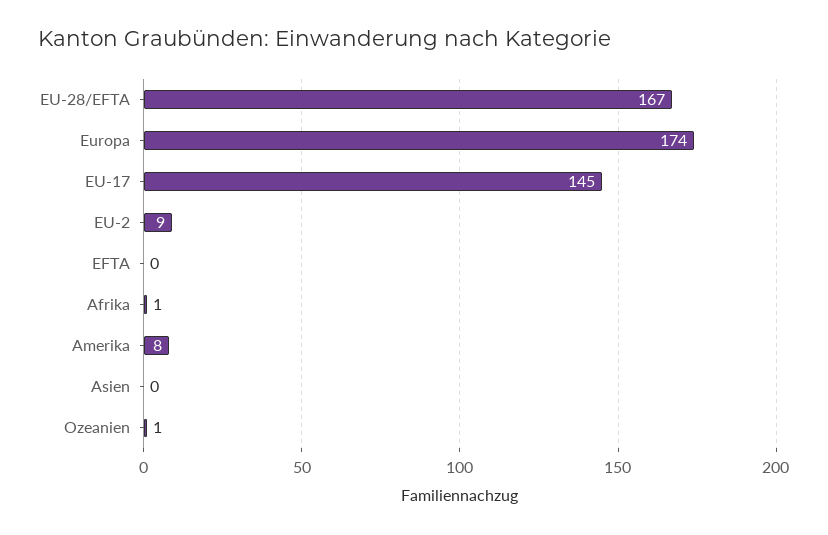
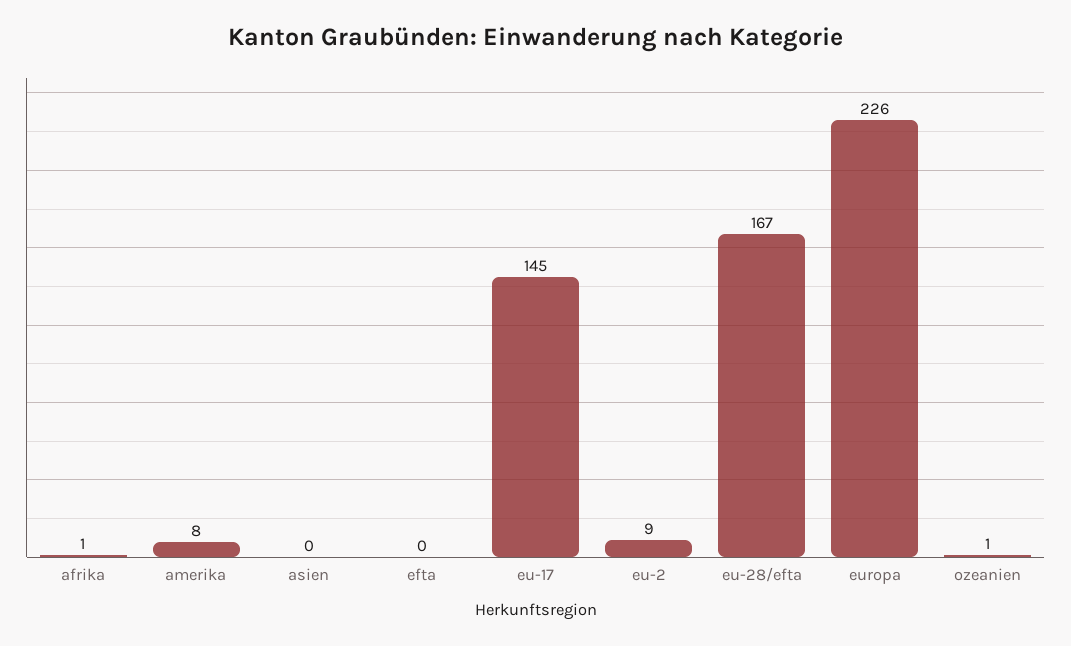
  {
    "EU-28/EFTA": 167,
-   "Europa": 174,
+   "Europa": 226,
    "EU-17": 145,
    "EU-2": 9,
    "EFTA": 0,
    "Afrika": 1,
    "Amerika": 8,
    "Asien": 0,
    "Ozeanien": 1
  }

